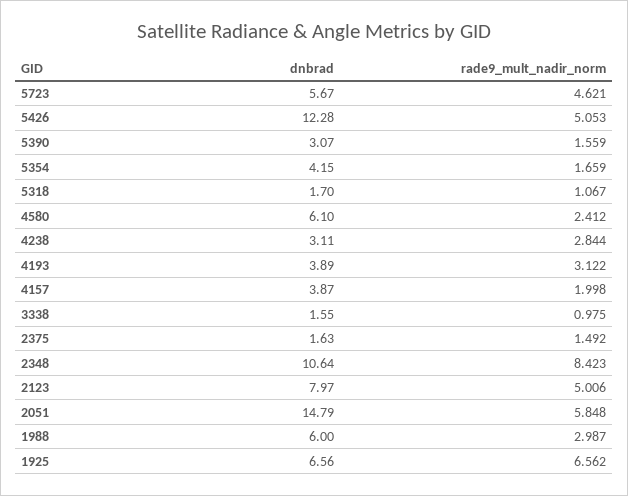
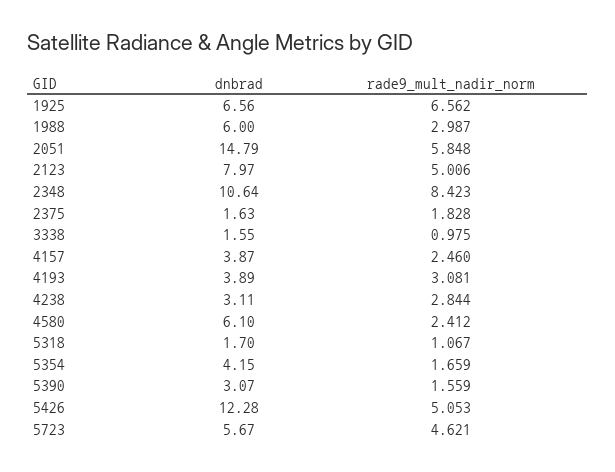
  {
    "dnbrad": {
      "5723": 5.67,
      "5426": 12.28,
      "5390": 3.07,
      "5354": 4.15,
      "5318": 1.7,
      "4580": 6.1,
      "4238": 3.11,
      "4193": 3.89,
      "4157": 3.87,
      "3338": 1.55,
      "2375": 1.63,
      "2348": 10.64,
      "2123": 7.97,
      "2051": 14.79,
      "1988": 6,
      "1925": 6.56
    },
    "rade9_mult_nadir_norm": {
      "5723": 4.621,
      "5426": 5.053,
      "5390": 1.559,
      "5354": 1.659,
      "5318": 1.067,
      "4580": 2.412,
      "4238": 2.844,
-     "4193": 3.122,
+     "4193": 3.081,
-     "4157": 1.998,
+     "4157": 2.46,
      "3338": 0.975,
-     "2375": 1.492,
+     "2375": 1.828,
      "2348": 8.423,
      "2123": 5.006,
      "2051": 5.848,
      "1988": 2.987,
      "1925": 6.562
    }
  }

